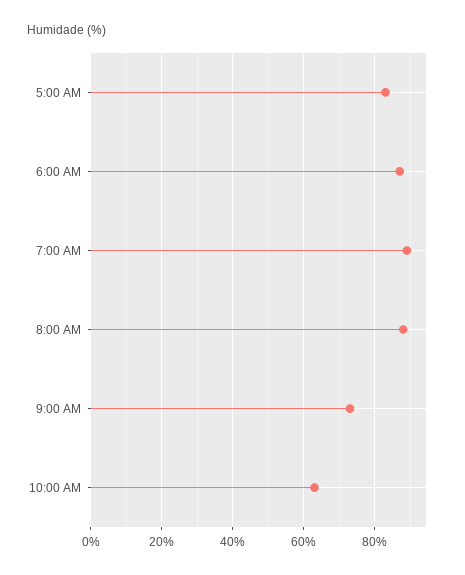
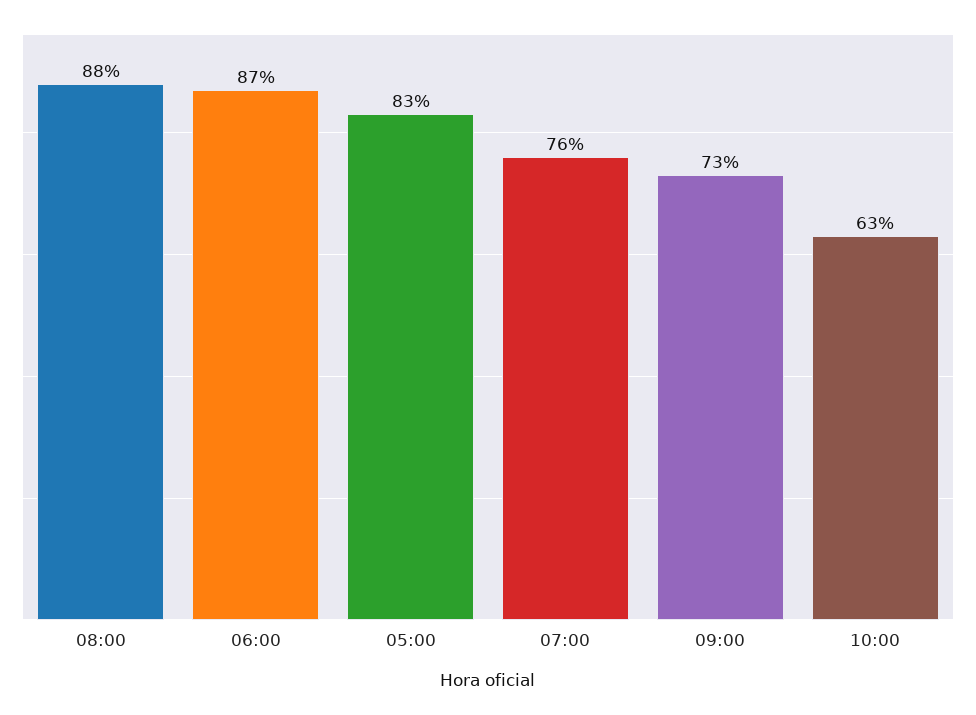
  {
    "5:00 AM": 83,
    "6:00 AM": 87,
-   "7:00 AM": 90,
+   "7:00 AM": 76,
    "8:00 AM": 88,
    "9:00 AM": 73,
    "10:00 AM": 63
  }

